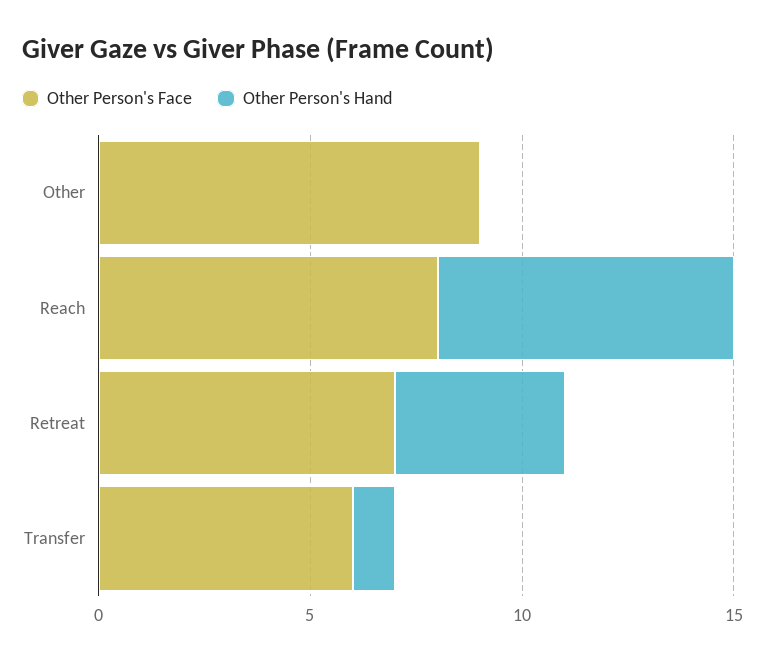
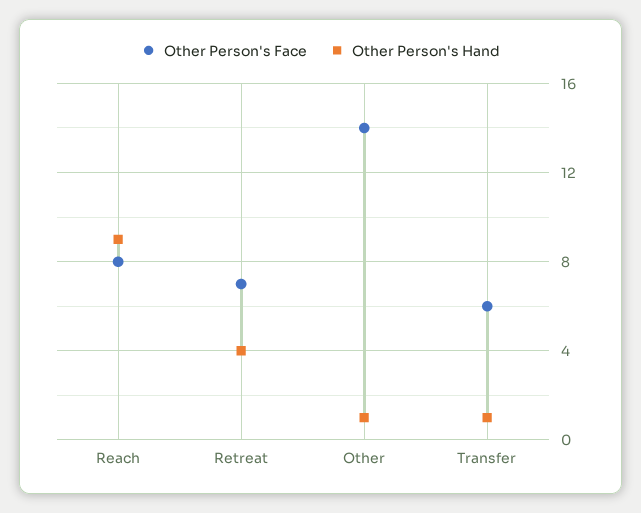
  {
    "Other Person's Face": {
-     "Other": 9,
+     "Other": 14,
      "Reach": 8,
      "Retreat": 7,
      "Transfer": 6
    },
    "Other Person's Hand": {
-     "Other": 0,
+     "Other": 1,
-     "Reach": 7,
+     "Reach": 9,
      "Retreat": 4,
      "Transfer": 1
    }
  }

